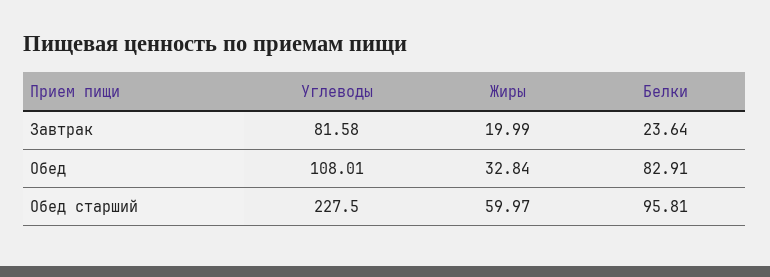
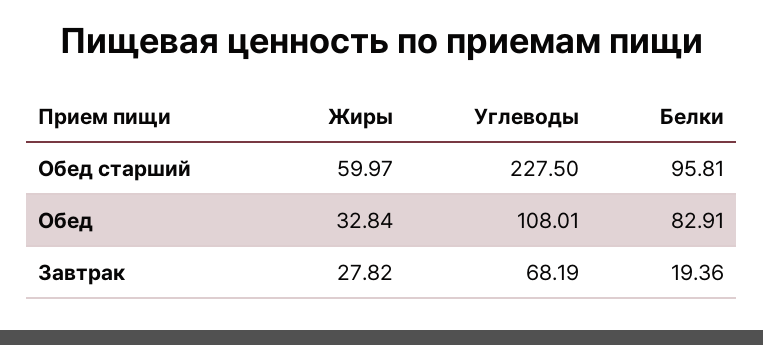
  {
    "Углеводы": {
-     "Завтрак": 81.58,
+     "Завтрак": 68.19,
      "Обед": 108.01,
      "Обед старший": 227.5
    },
    "Жиры": {
-     "Завтрак": 19.99,
+     "Завтрак": 27.82,
      "Обед": 32.84,
      "Обед старший": 59.97
    },
    "Белки": {
-     "Завтрак": 23.64,
+     "Завтрак": 19.36,
      "Обед": 82.91,
      "Обед старший": 95.81
    }
  }

